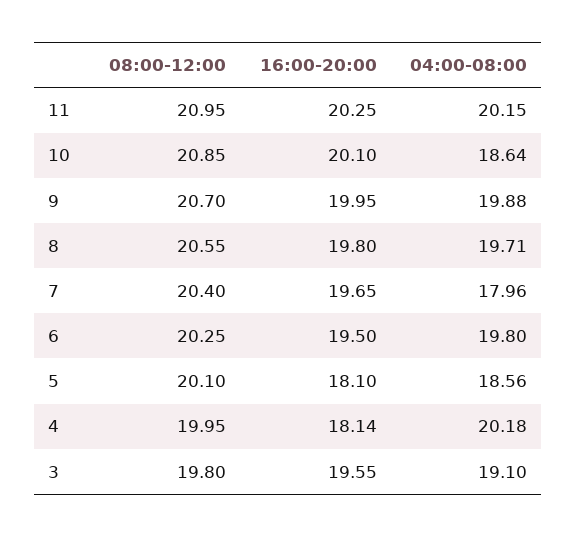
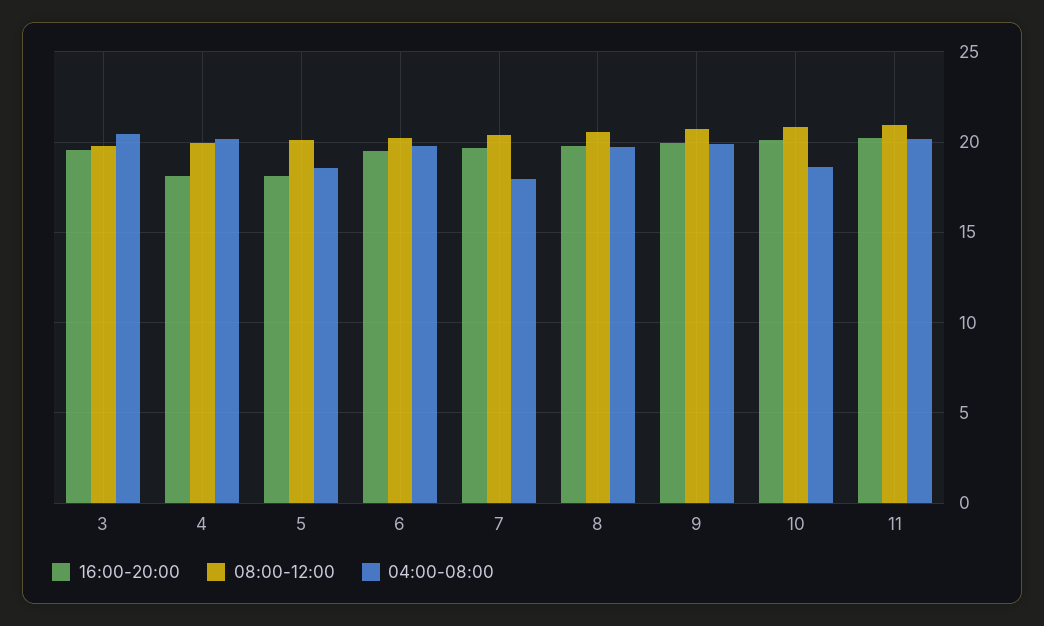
  {
    "08:00-12:00": {
      "11": 20.95,
      "10": 20.85,
      "9": 20.7,
      "8": 20.55,
      "7": 20.4,
      "6": 20.25,
      "5": 20.1,
      "4": 19.95,
      "3": 19.8
    },
    "16:00-20:00": {
      "11": 20.25,
      "10": 20.1,
      "9": 19.95,
      "8": 19.8,
      "7": 19.65,
      "6": 19.5,
      "5": 18.1,
      "4": 18.14,
      "3": 19.55
    },
    "04:00-08:00": {
      "11": 20.15,
      "10": 18.64,
      "9": 19.88,
      "8": 19.71,
      "7": 17.96,
      "6": 19.8,
      "5": 18.56,
      "4": 20.18,
-     "3": 19.1
+     "3": 20.5
    }
  }

